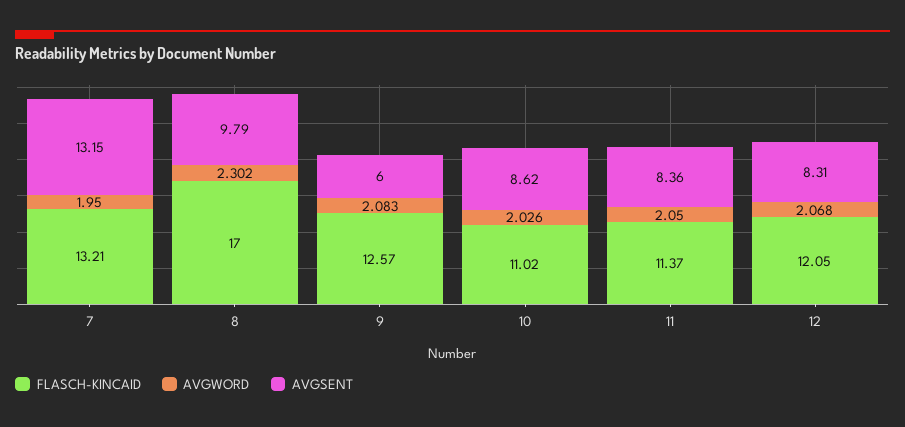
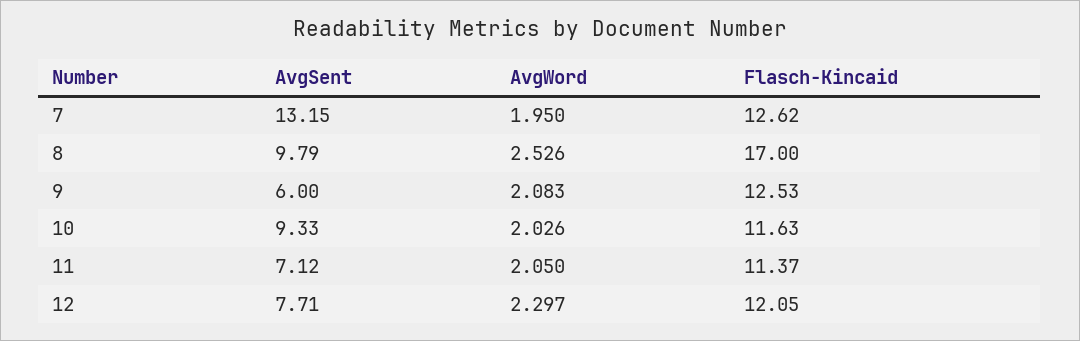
  {
    "FLASCH-KINCAID": {
-     "7": 13.21,
+     "7": 12.62,
      "8": 17,
-     "9": 12.57,
+     "9": 12.53,
-     "10": 11.02,
+     "10": 11.63,
      "11": 11.37,
      "12": 12.05
    },
    "AVGWORD": {
      "7": 1.95,
-     "8": 2.302,
+     "8": 2.526,
      "9": 2.083,
      "10": 2.026,
      "11": 2.05,
-     "12": 2.068
+     "12": 2.297
    },
    "AVGSENT": {
      "7": 13.15,
      "8": 9.79,
      "9": 6,
-     "10": 8.62,
+     "10": 9.33,
-     "11": 8.36,
+     "11": 7.12,
-     "12": 8.31
+     "12": 7.71
    }
  }

